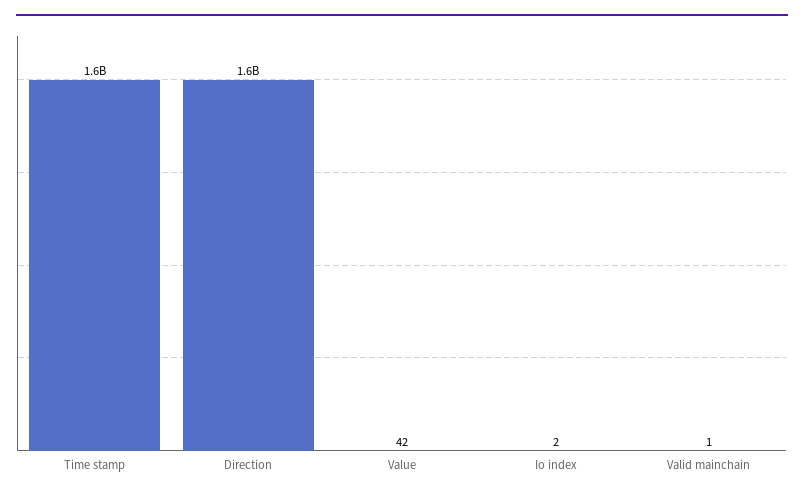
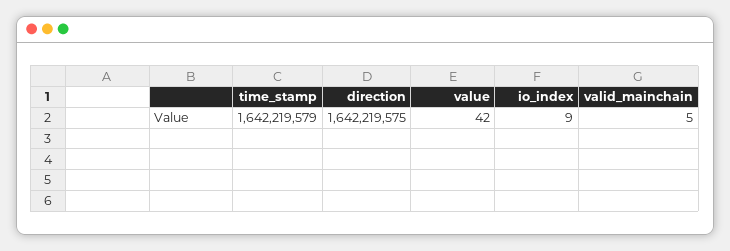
  {
    "Time stamp": 1642219579,
    "Direction": 1642219575,
    "Value": 42,
-   "Io index": 2,
+   "Io index": 9,
-   "Valid mainchain": 1
+   "Valid mainchain": 5
  }

